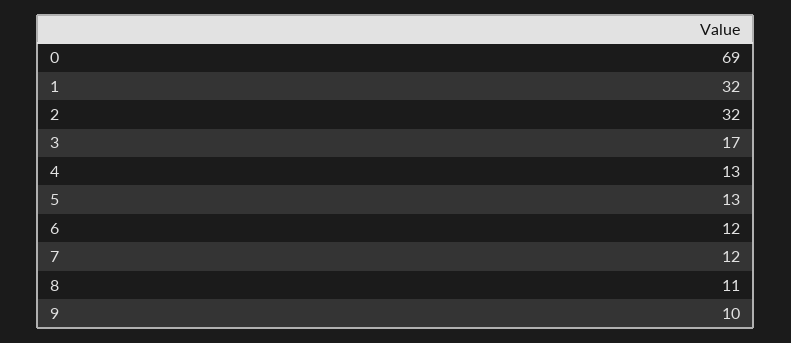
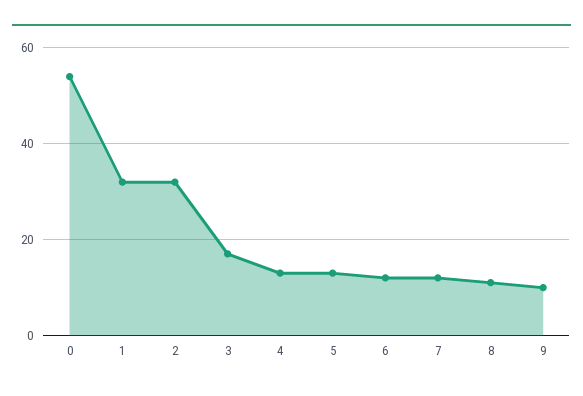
  {
-   "0": 69,
+   "0": 55,
    "1": 32,
    "2": 32,
    "3": 17,
    "4": 13,
    "5": 13,
    "6": 12,
    "7": 12,
    "8": 11,
    "9": 10
  }

